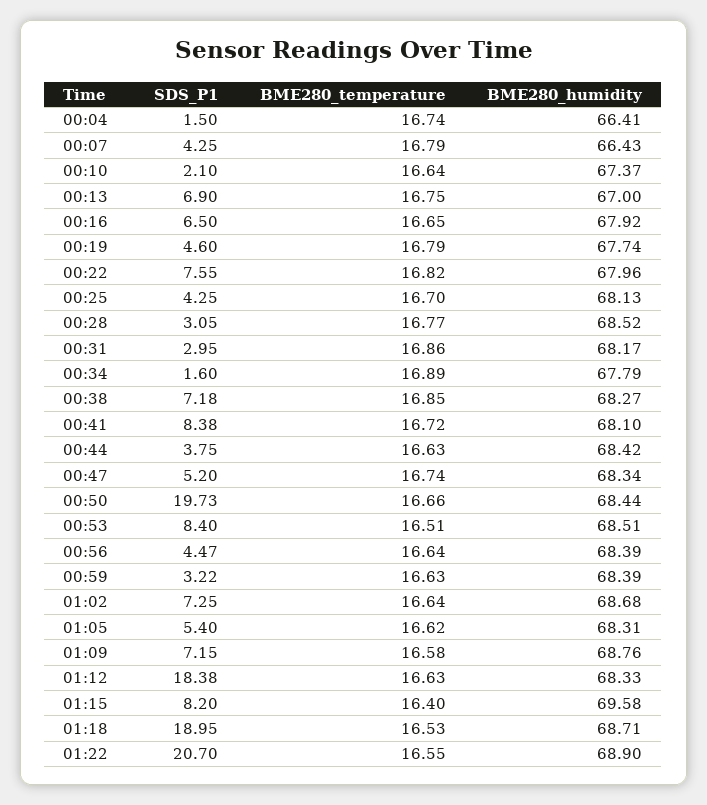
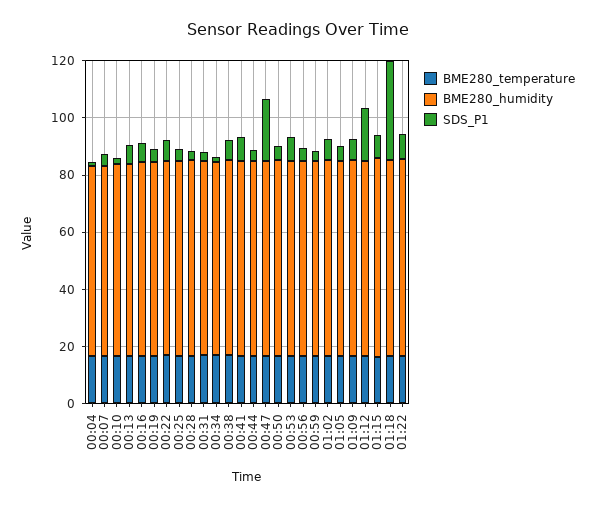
  {
    "SDS_P1": {
      "00:04": 1.5,
      "00:07": 4.25,
      "00:10": 2.1,
      "00:13": 6.9,
      "00:16": 6.5,
      "00:19": 4.6,
      "00:22": 7.55,
      "00:25": 4.25,
      "00:28": 3.05,
      "00:31": 2.95,
      "00:34": 1.6,
      "00:38": 7.18,
      "00:41": 8.38,
      "00:44": 3.75,
-     "00:47": 5.2,
+     "00:47": 20,
-     "00:50": 19.73,
+     "00:50": 5,
      "00:53": 8.4,
      "00:56": 4.47,
      "00:59": 3.22,
      "01:02": 7.25,
      "01:05": 5.4,
      "01:09": 7.15,
      "01:12": 18.38,
      "01:15": 8.2,
-     "01:18": 18.95,
+     "01:18": 35,
-     "01:22": 20.7
+     "01:22": 10
    },
    "BME280_temperature": {
      "00:04": 16.74,
      "00:07": 16.79,
      "00:10": 16.64,
      "00:13": 16.75,
      "00:16": 16.65,
      "00:19": 16.79,
      "00:22": 16.82,
      "00:25": 16.7,
      "00:28": 16.77,
      "00:31": 16.86,
      "00:34": 16.89,
      "00:38": 16.85,
      "00:41": 16.72,
      "00:44": 16.63,
      "00:47": 16.74,
      "00:50": 16.66,
      "00:53": 16.51,
      "00:56": 16.64,
      "00:59": 16.63,
      "01:02": 16.64,
      "01:05": 16.62,
      "01:09": 16.58,
      "01:12": 16.63,
      "01:15": 16.4,
      "01:18": 16.53,
      "01:22": 16.55
    },
    "BME280_humidity": {
      "00:04": 66.41,
      "00:07": 66.43,
      "00:10": 67.37,
      "00:13": 67,
      "00:16": 67.92,
      "00:19": 67.74,
      "00:22": 67.96,
      "00:25": 68.13,
      "00:28": 68.52,
      "00:31": 68.17,
      "00:34": 67.79,
      "00:38": 68.27,
      "00:41": 68.1,
      "00:44": 68.42,
      "00:47": 68.34,
      "00:50": 68.44,
      "00:53": 68.51,
      "00:56": 68.39,
      "00:59": 68.39,
      "01:02": 68.68,
      "01:05": 68.31,
      "01:09": 68.76,
      "01:12": 68.33,
      "01:15": 69.58,
      "01:18": 68.71,
      "01:22": 68.9
    }
  }

